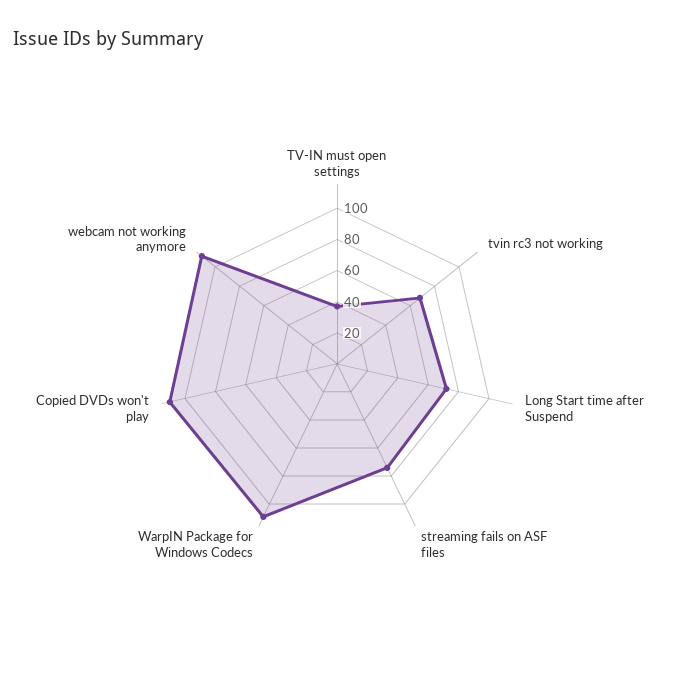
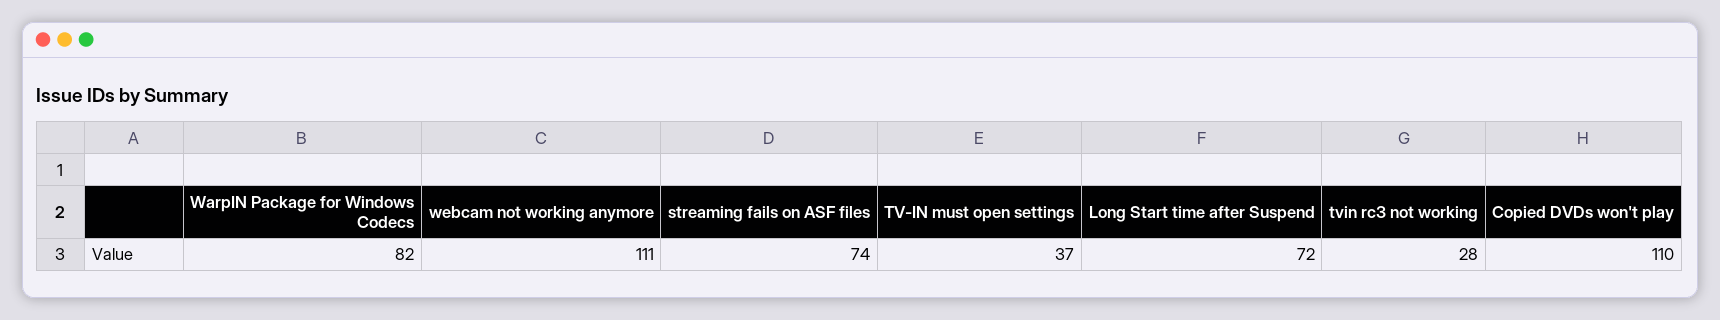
  {
    "TV-IN must open settings": 37,
-   "tvin rc3 not working": 70,
+   "tvin rc3 not working": 28,
    "Long Start time after Suspend": 72,
    "streaming fails on ASF files": 74,
-   "WarpIN Package for Windows Codecs": 110,
+   "WarpIN Package for Windows Codecs": 82,
    "Copied DVDs won't play": 110,
    "webcam not working anymore": 111
  }

